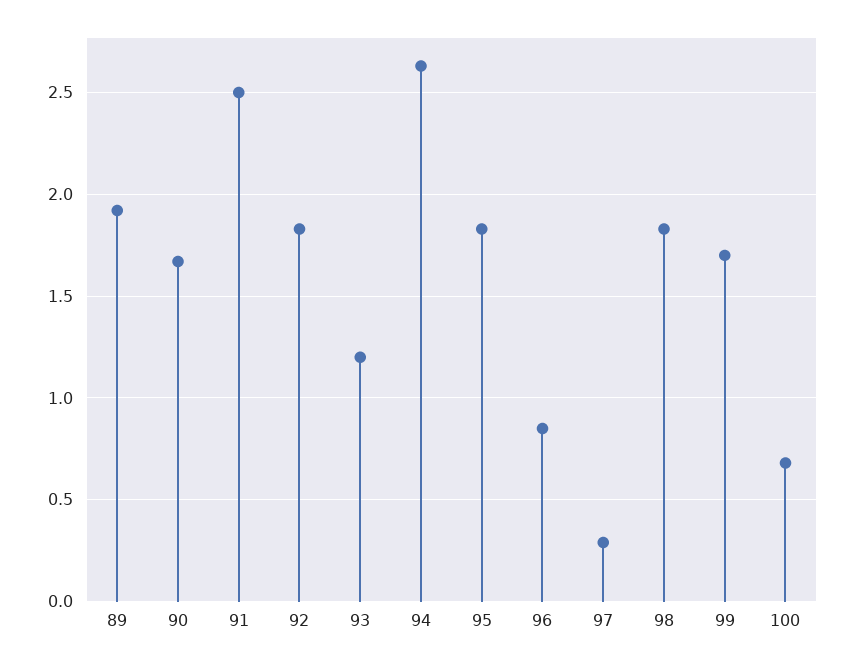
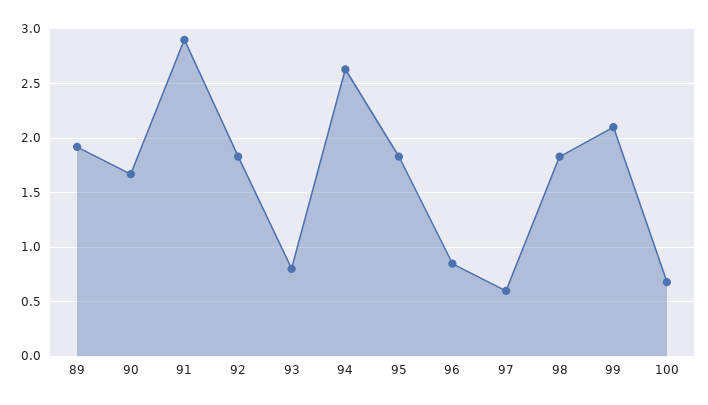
  {
    "89": 1.9,
    "90": 1.65,
-   "91": 2.5,
+   "91": 2.9,
    "92": 1.85,
-   "93": 1.2,
+   "93": 0.8,
    "94": 2.65,
    "95": 1.85,
    "96": 0.85,
-   "97": 0.3,
+   "97": 0.6,
    "98": 1.85,
-   "99": 1.7,
+   "99": 2.1,
    "100": 0.7
  }

